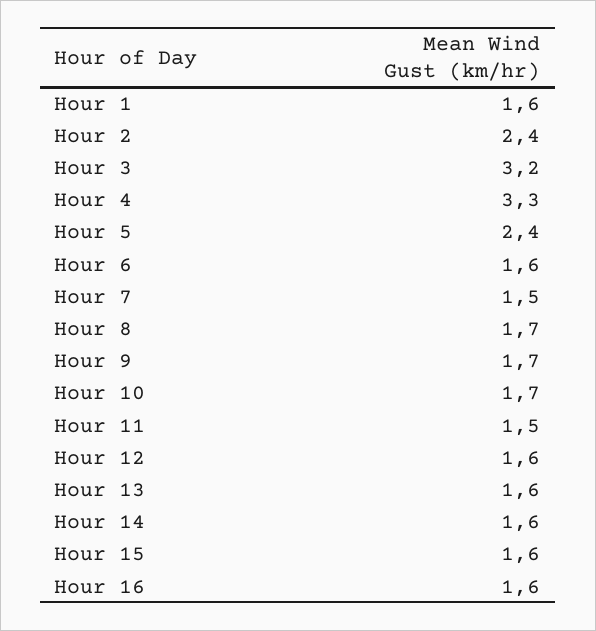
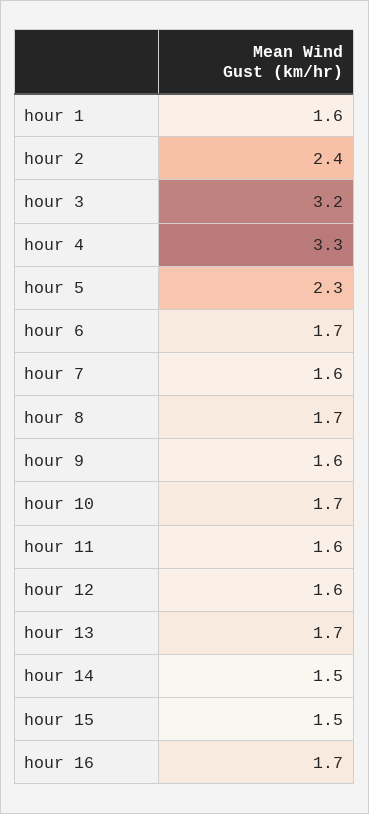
  {
    "Hour 1": 1.6,
    "Hour 2": 2.4,
    "Hour 3": 3.2,
    "Hour 4": 3.3,
-   "Hour 5": 2.4,
+   "Hour 5": 2.3,
-   "Hour 6": 1.6,
+   "Hour 6": 1.7,
-   "Hour 7": 1.5,
+   "Hour 7": 1.6,
    "Hour 8": 1.7,
-   "Hour 9": 1.7,
+   "Hour 9": 1.6,
    "Hour 10": 1.7,
-   "Hour 11": 1.5,
+   "Hour 11": 1.6,
    "Hour 12": 1.6,
-   "Hour 13": 1.6,
+   "Hour 13": 1.7,
-   "Hour 14": 1.6,
+   "Hour 14": 1.5,
-   "Hour 15": 1.6,
+   "Hour 15": 1.5,
-   "Hour 16": 1.6
+   "Hour 16": 1.7
  }

